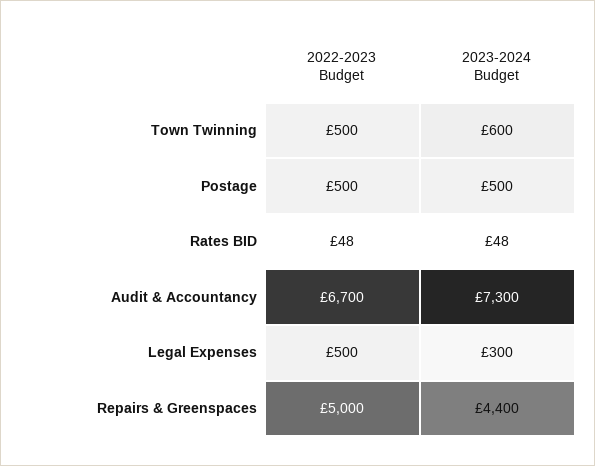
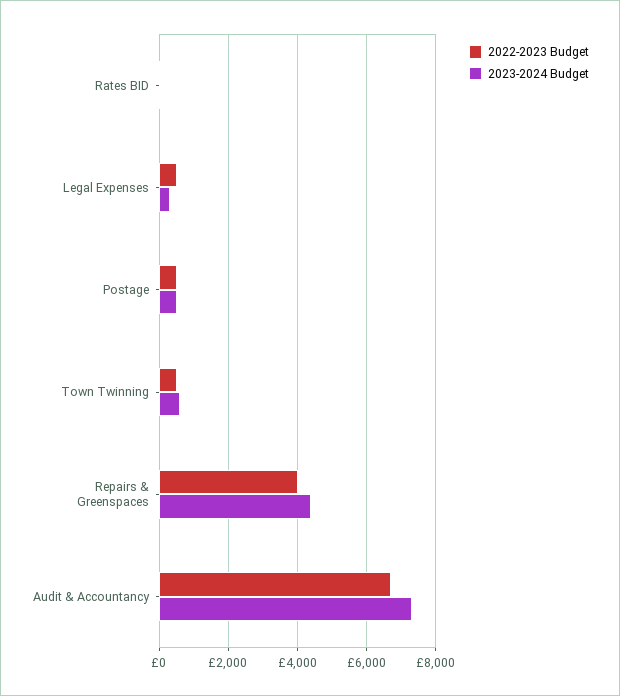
  {
    "2022-2023 Budget": {
      "Town Twinning": 500,
      "Postage": 500,
      "Rates BID": 48,
      "Audit & Accountancy": 6700,
      "Legal Expenses": 500,
-     "Repairs & Greenspaces": 5000
+     "Repairs & Greenspaces": 4000
    },
    "2023-2024 Budget": {
      "Town Twinning": 600,
      "Postage": 500,
      "Rates BID": 48,
      "Audit & Accountancy": 7300,
      "Legal Expenses": 300,
      "Repairs & Greenspaces": 4400
    }
  }

